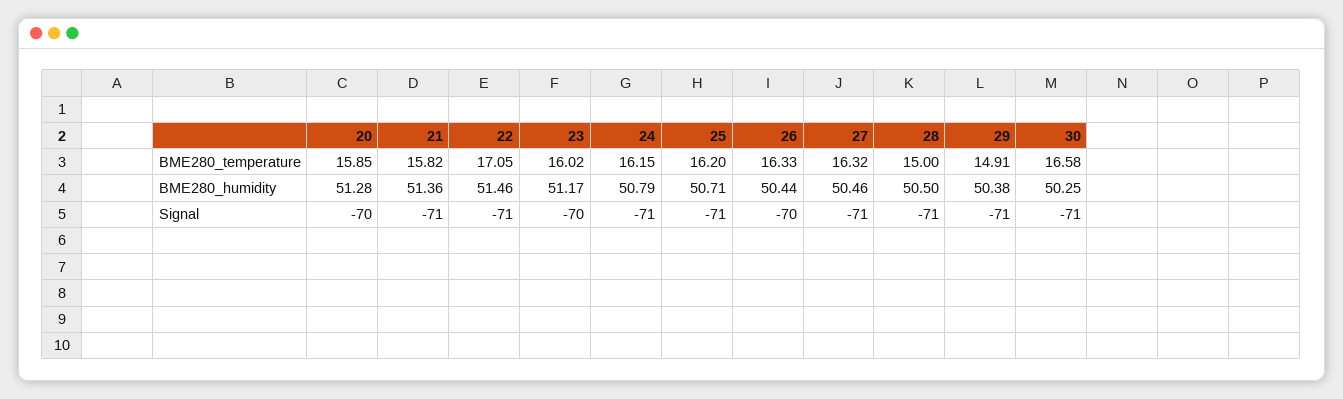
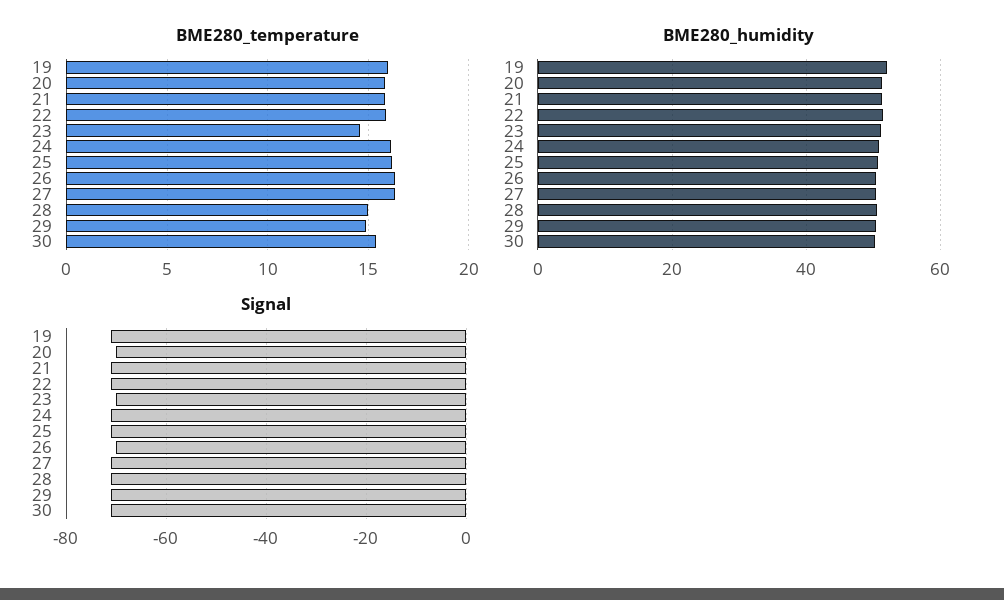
  {
    "BME280_temperature": {
      "20": 15.85,
      "21": 15.82,
-     "22": 17.05,
+     "22": 16,
-     "23": 16.02,
+     "23": 14.5,
      "24": 16.15,
      "25": 16.2,
      "26": 16.33,
      "27": 16.32,
      "28": 15,
      "29": 14.91,
-     "30": 16.58
+     "30": 15.5,
+     "19": 16
    },
    "BME280_humidity": {
      "20": 51.28,
      "21": 51.36,
      "22": 51.46,
      "23": 51.17,
      "24": 50.79,
      "25": 50.71,
      "26": 50.44,
      "27": 50.46,
      "28": 50.5,
      "29": 50.38,
-     "30": 50.25
+     "30": 50.25,
+     "19": 52
    },
    "Signal": {
      "20": -70,
      "21": -71,
      "22": -71,
      "23": -70,
      "24": -71,
      "25": -71,
      "26": -70,
      "27": -71,
      "28": -71,
      "29": -71,
-     "30": -71
+     "30": -71,
+     "19": -70
    }
  }

